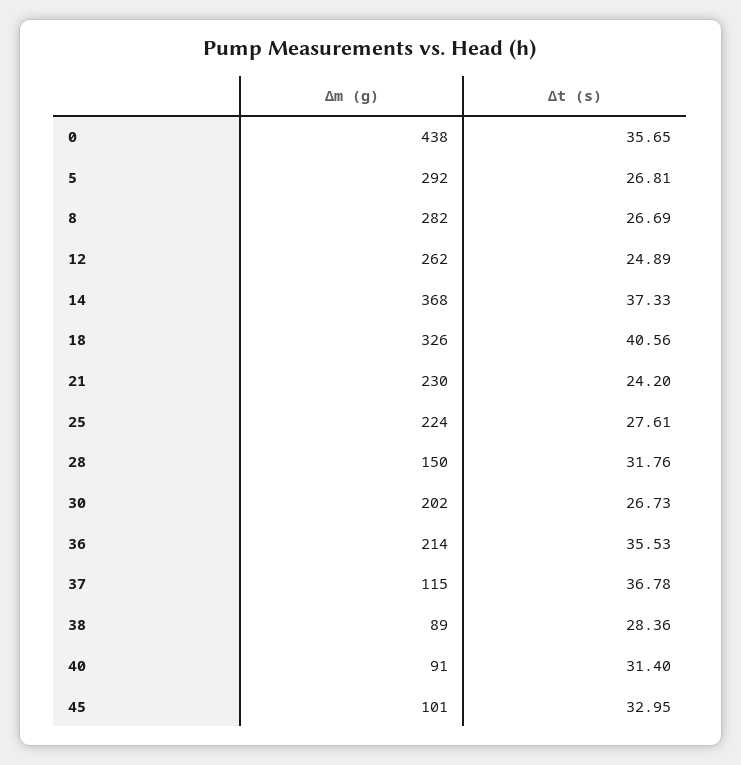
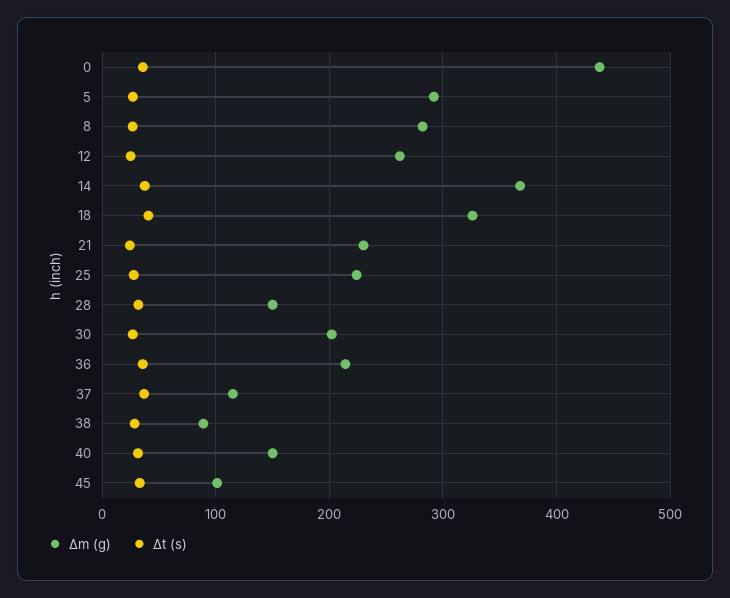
  {
    "Δm (g)": {
      "0": 438,
      "5": 292,
      "8": 282,
      "12": 262,
      "14": 368,
      "18": 326,
      "21": 230,
      "25": 224,
      "28": 150,
      "30": 202,
      "36": 214,
      "37": 115,
      "38": 89,
-     "40": 91,
+     "40": 150,
      "45": 101
    },
    "Δt (s)": {
      "0": 35.65,
      "5": 26.81,
      "8": 26.69,
      "12": 24.89,
      "14": 37.33,
      "18": 40.56,
      "21": 24.2,
      "25": 27.61,
      "28": 31.76,
      "30": 26.73,
      "36": 35.53,
      "37": 36.78,
      "38": 28.36,
      "40": 31.4,
      "45": 32.95
    }
  }

